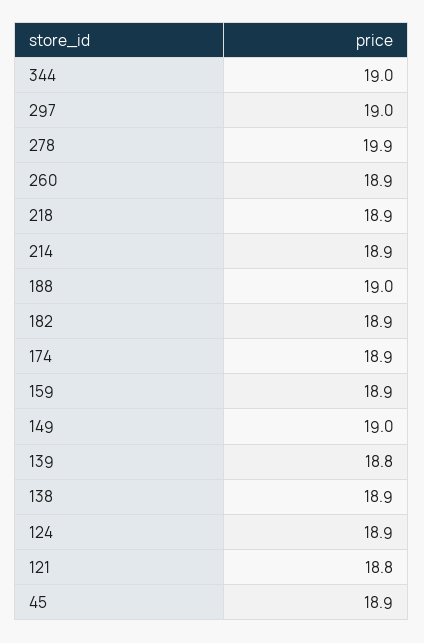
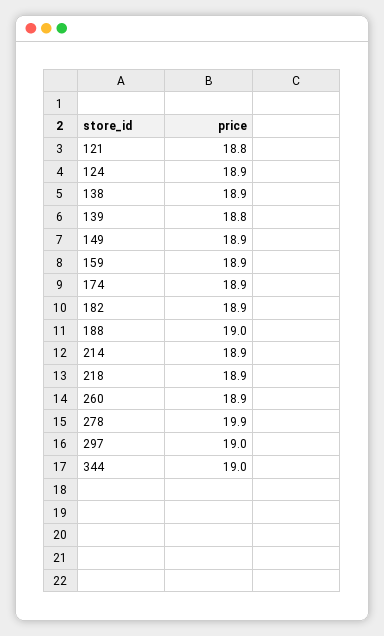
  {
    "344": 19,
    "297": 19,
    "278": 19.9,
    "260": 18.9,
    "218": 18.9,
    "214": 18.9,
    "188": 19,
    "182": 18.9,
    "174": 18.9,
    "159": 18.9,
-   "149": 19,
+   "149": 18.9,
    "139": 18.8,
    "138": 18.9,
    "124": 18.9,
-   "121": 18.8,
+   "121": 18.8
-   "45": 18.9
  }

